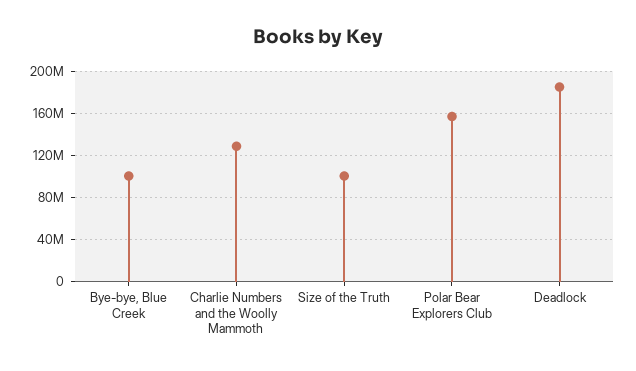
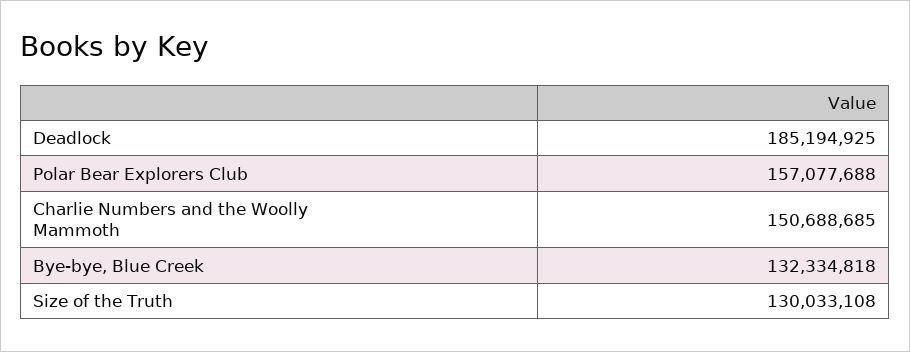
  {
-   "Bye-bye, Blue Creek": 100000000,
+   "Bye-bye, Blue Creek": 132334818,
-   "Charlie Numbers and the Woolly Mammoth": 130000000,
+   "Charlie Numbers and the Woolly Mammoth": 150688685,
-   "Size of the Truth": 100000000,
+   "Size of the Truth": 130033108,
    "Polar Bear Explorers Club": 157077688,
    "Deadlock": 185194925
  }

